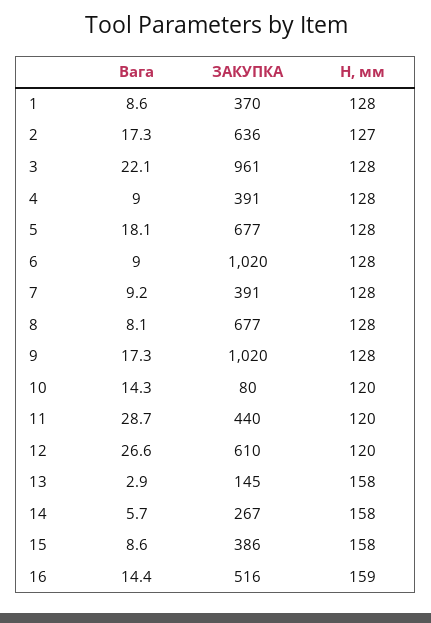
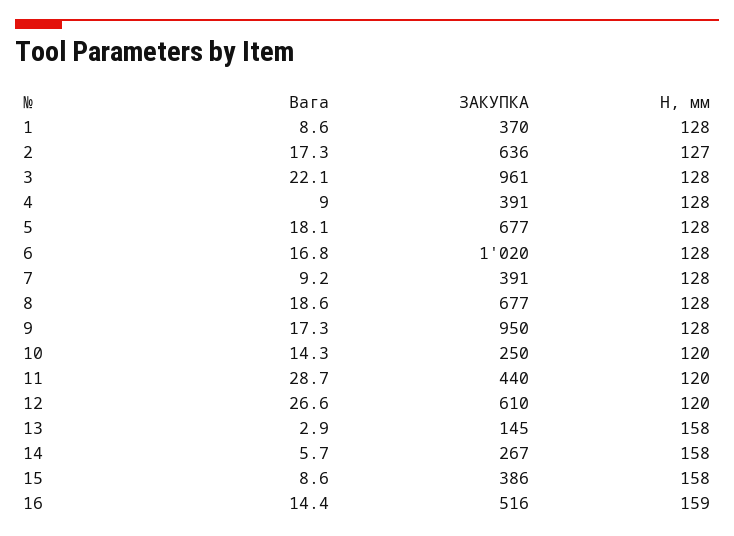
  {
    "Вага": {
      "1": 8.6,
      "2": 17.3,
      "3": 22.1,
      "4": 9,
      "5": 18.1,
-     "6": 9,
+     "6": 16.8,
      "7": 9.2,
-     "8": 8.1,
+     "8": 18.6,
      "9": 17.3,
      "10": 14.3,
      "11": 28.7,
      "12": 26.6,
      "13": 2.9,
      "14": 5.7,
      "15": 8.6,
      "16": 14.4
    },
    "ЗАКУПКА": {
      "1": 370,
      "2": 636,
      "3": 961,
      "4": 391,
      "5": 677,
      "6": 1020,
      "7": 391,
      "8": 677,
-     "9": 1020,
+     "9": 950,
-     "10": 80,
+     "10": 250,
      "11": 440,
      "12": 610,
      "13": 145,
      "14": 267,
      "15": 386,
      "16": 516
    },
    "H, мм": {
      "1": 128,
      "2": 127,
      "3": 128,
      "4": 128,
      "5": 128,
      "6": 128,
      "7": 128,
      "8": 128,
      "9": 128,
      "10": 120,
      "11": 120,
      "12": 120,
      "13": 158,
      "14": 158,
      "15": 158,
      "16": 159
    }
  }

